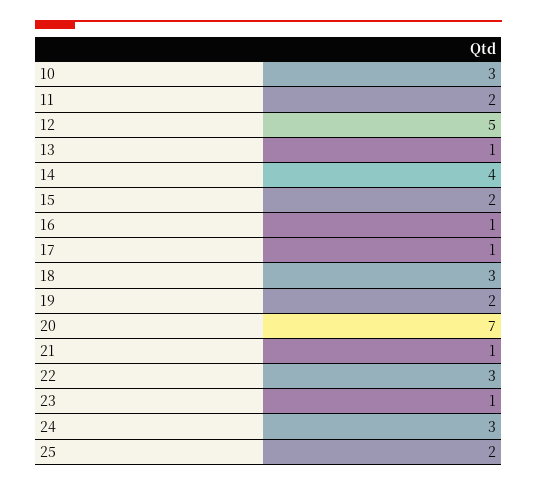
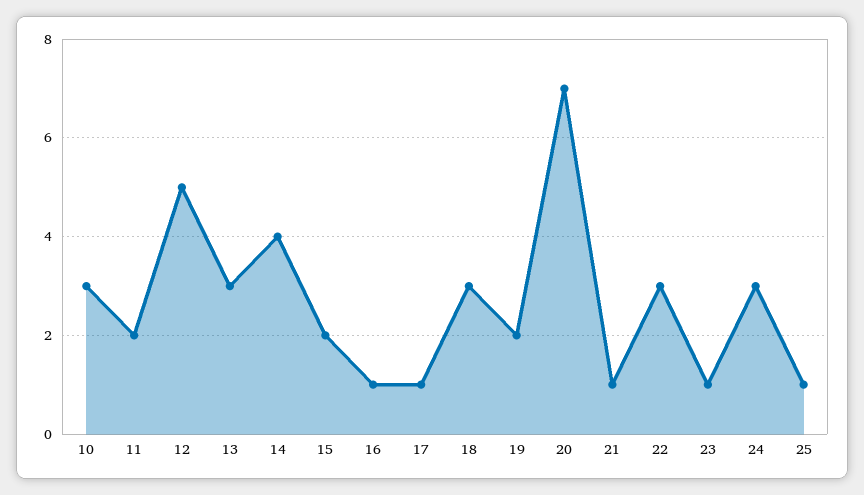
  {
    "10": 3,
    "11": 2,
    "12": 5,
-   "13": 1,
+   "13": 3,
    "14": 4,
    "15": 2,
    "16": 1,
    "17": 1,
    "18": 3,
    "19": 2,
    "20": 7,
    "21": 1,
    "22": 3,
    "23": 1,
    "24": 3,
-   "25": 2
+   "25": 1
  }

